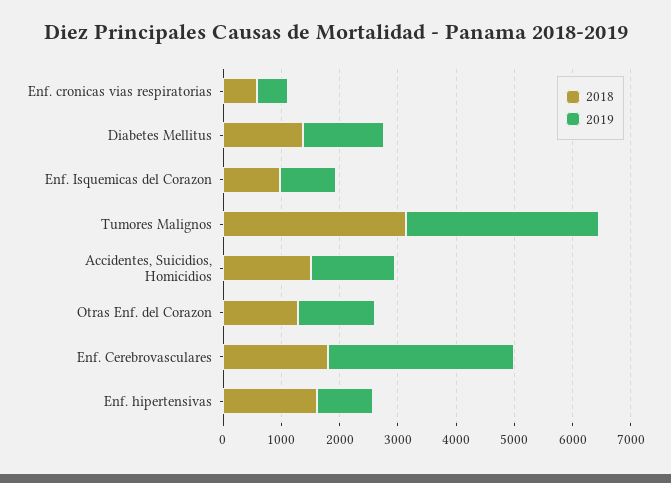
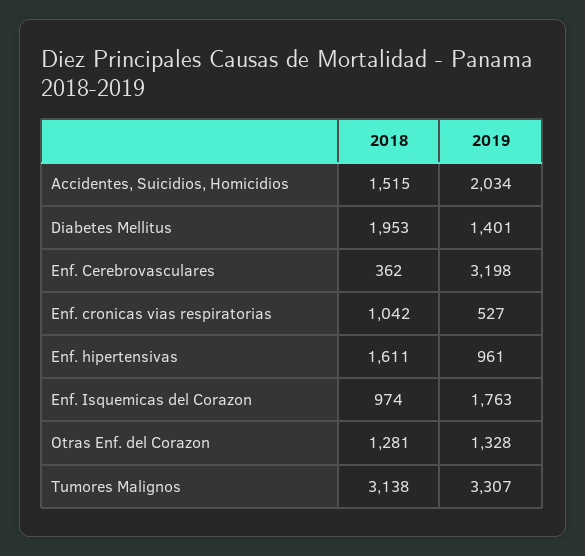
  {
    "2018": {
-     "Enf. cronicas vias respiratorias": 600,
+     "Enf. cronicas vias respiratorias": 1042,
-     "Diabetes Mellitus": 1400,
+     "Diabetes Mellitus": 1953,
      "Enf. Isquemicas del Corazon": 974,
      "Tumores Malignos": 3138,
      "Accidentes, Suicidios, Homicidios": 1515,
      "Otras Enf. del Corazon": 1281,
-     "Enf. Cerebrovasculares": 1800,
+     "Enf. Cerebrovasculares": 362,
      "Enf. hipertensivas": 1611
    },
    "2019": {
      "Enf. cronicas vias respiratorias": 527,
      "Diabetes Mellitus": 1401,
-     "Enf. Isquemicas del Corazon": 1000,
+     "Enf. Isquemicas del Corazon": 1763,
      "Tumores Malignos": 3307,
-     "Accidentes, Suicidios, Homicidios": 1400,
+     "Accidentes, Suicidios, Homicidios": 2034,
      "Otras Enf. del Corazon": 1328,
      "Enf. Cerebrovasculares": 3198,
      "Enf. hipertensivas": 961
    }
  }

